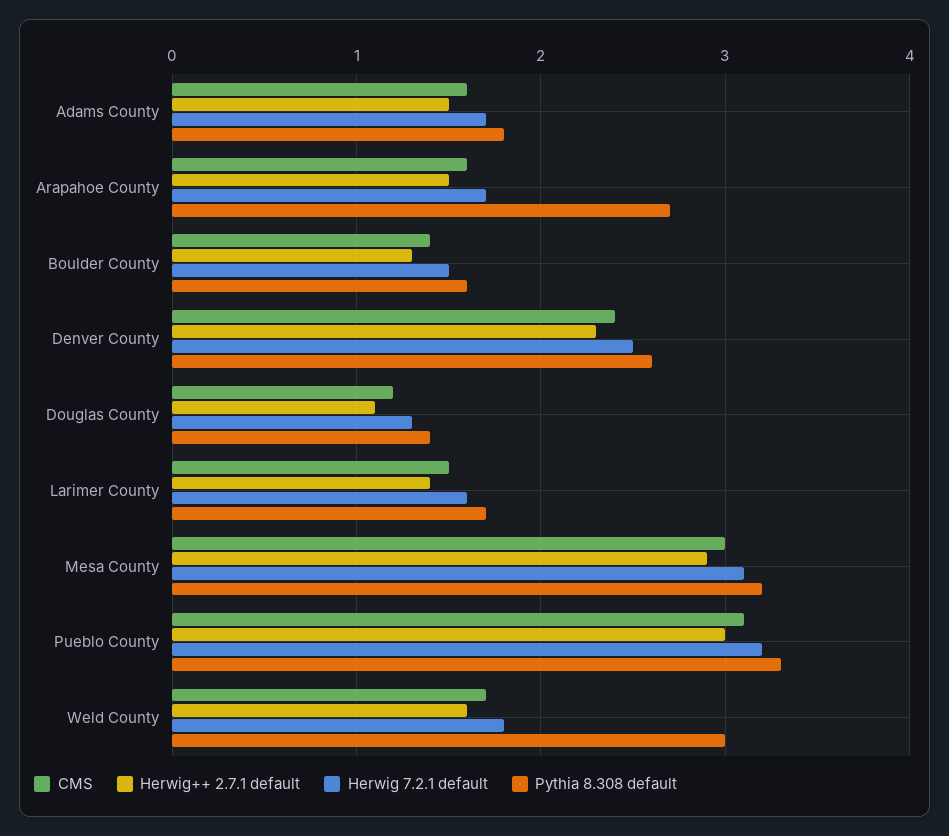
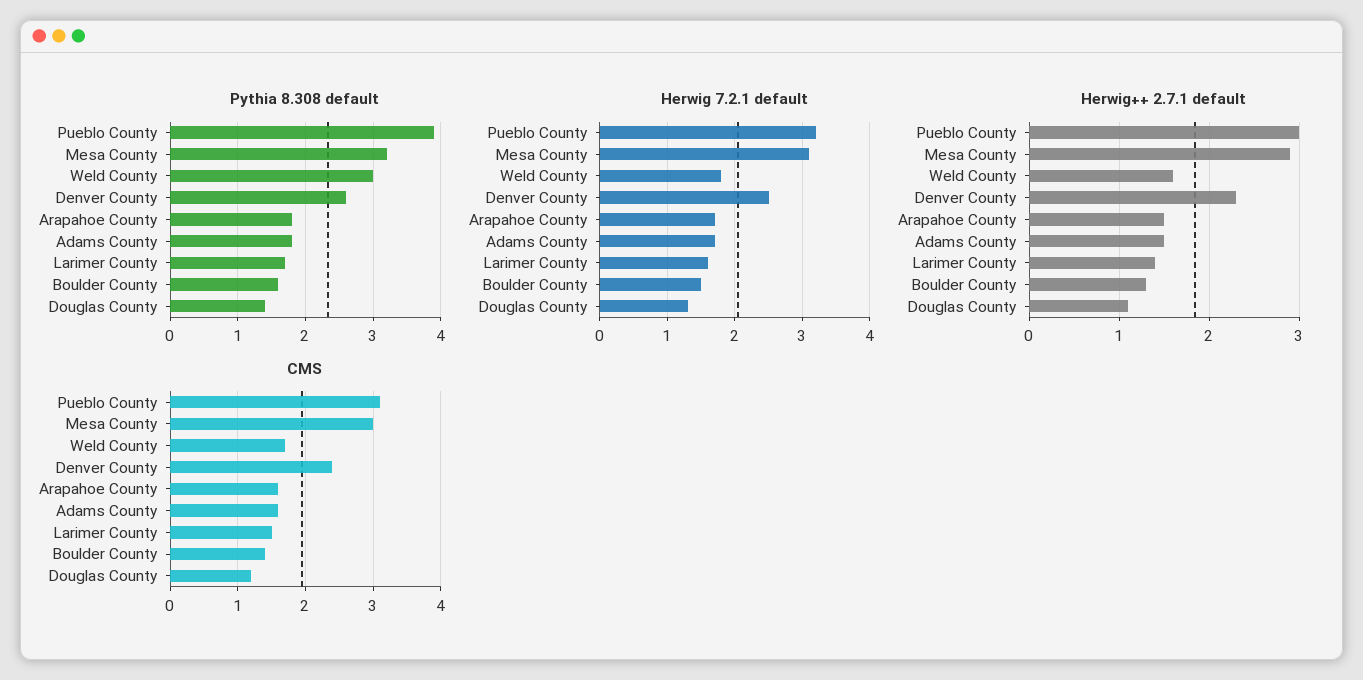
  {
    "CMS": {
      "Adams County": 1.6,
      "Arapahoe County": 1.6,
      "Boulder County": 1.4,
      "Denver County": 2.4,
      "Douglas County": 1.2,
      "Larimer County": 1.5,
      "Mesa County": 3,
      "Pueblo County": 3.1,
      "Weld County": 1.7
    },
    "Herwig++ 2.7.1 default": {
      "Adams County": 1.5,
      "Arapahoe County": 1.5,
      "Boulder County": 1.3,
      "Denver County": 2.3,
      "Douglas County": 1.1,
      "Larimer County": 1.4,
      "Mesa County": 2.9,
      "Pueblo County": 3,
      "Weld County": 1.6
    },
    "Herwig 7.2.1 default": {
      "Adams County": 1.7,
      "Arapahoe County": 1.7,
      "Boulder County": 1.5,
      "Denver County": 2.5,
      "Douglas County": 1.3,
      "Larimer County": 1.6,
      "Mesa County": 3.1,
      "Pueblo County": 3.2,
      "Weld County": 1.8
    },
    "Pythia 8.308 default": {
      "Adams County": 1.8,
-     "Arapahoe County": 2.7,
+     "Arapahoe County": 1.8,
      "Boulder County": 1.6,
      "Denver County": 2.6,
      "Douglas County": 1.4,
      "Larimer County": 1.7,
      "Mesa County": 3.2,
-     "Pueblo County": 3.3,
+     "Pueblo County": 3.9,
      "Weld County": 3
    }
  }

